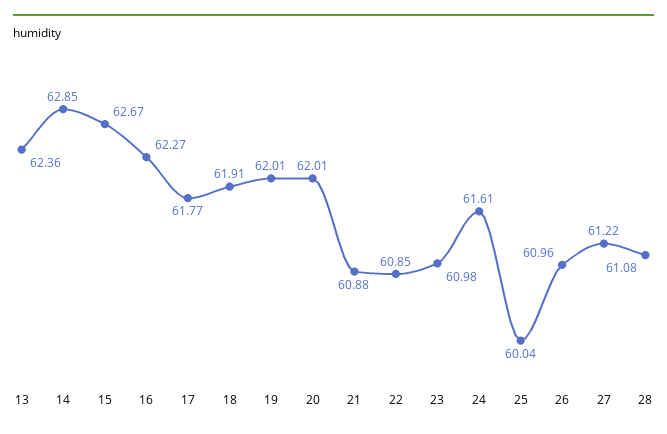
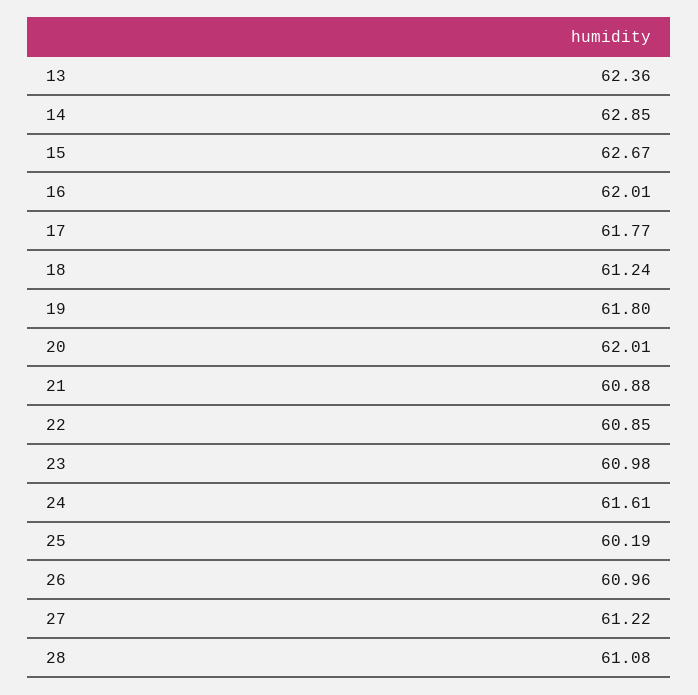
  {
    "13": 62.36,
    "14": 62.85,
    "15": 62.67,
-   "16": 62.27,
+   "16": 62.01,
    "17": 61.77,
-   "18": 61.91,
+   "18": 61.24,
-   "19": 62.01,
+   "19": 61.8,
    "20": 62.01,
    "21": 60.88,
    "22": 60.85,
    "23": 60.98,
    "24": 61.61,
-   "25": 60.04,
+   "25": 60.19,
    "26": 60.96,
    "27": 61.22,
    "28": 61.08
  }

